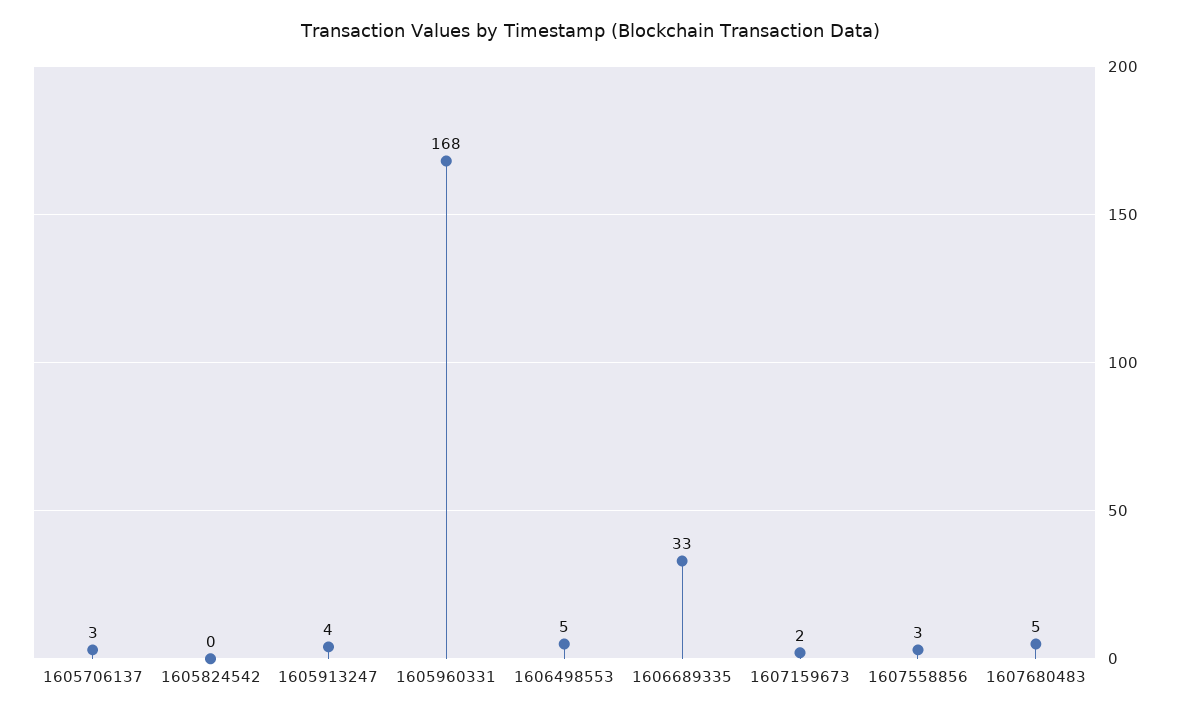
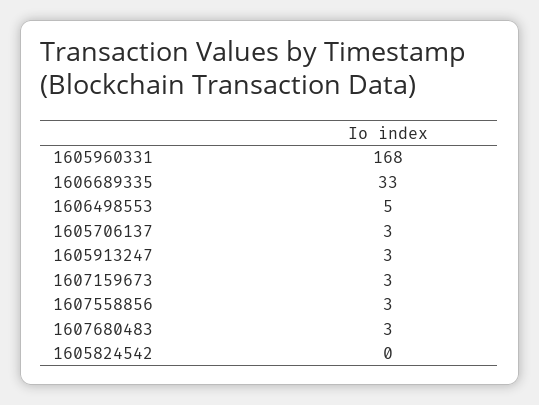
  {
    "1605706137": 3,
    "1605824542": 0,
-   "1605913247": 4,
+   "1605913247": 3,
    "1605960331": 168,
    "1606498553": 5,
    "1606689335": 33,
-   "1607159673": 2,
+   "1607159673": 3,
    "1607558856": 3,
-   "1607680483": 5
+   "1607680483": 3
  }

